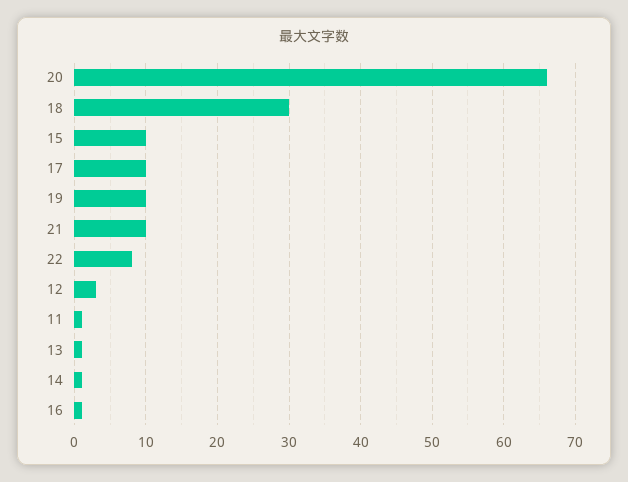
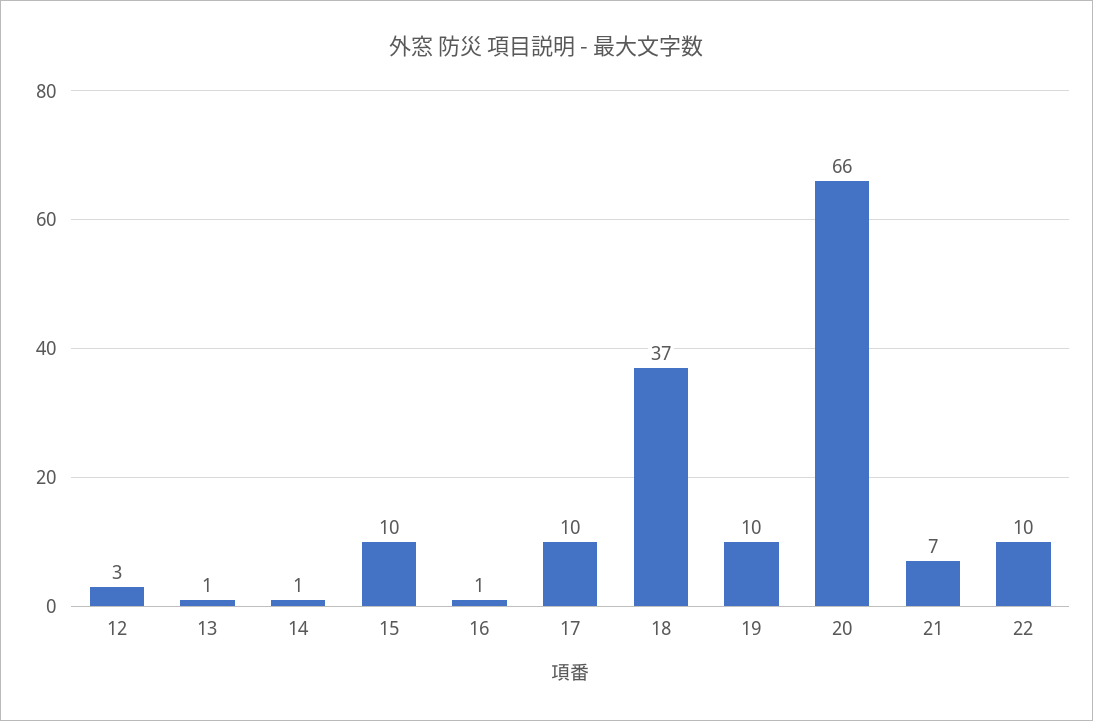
  {
    "20": 66,
-   "18": 30,
+   "18": 37,
    "15": 10,
    "17": 10,
    "19": 10,
-   "21": 10,
+   "21": 7,
-   "22": 8,
+   "22": 10,
    "12": 3,
-   "11": 1,
    "13": 1,
    "14": 1,
    "16": 1
  }

